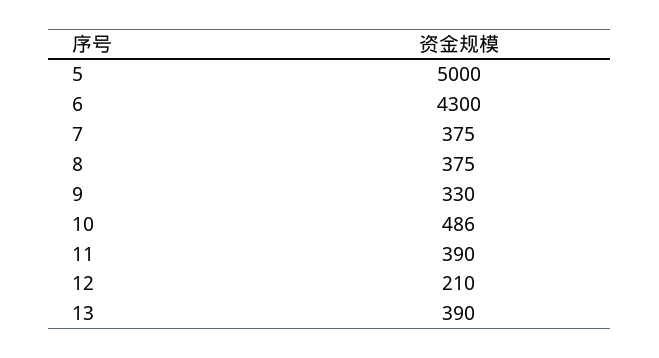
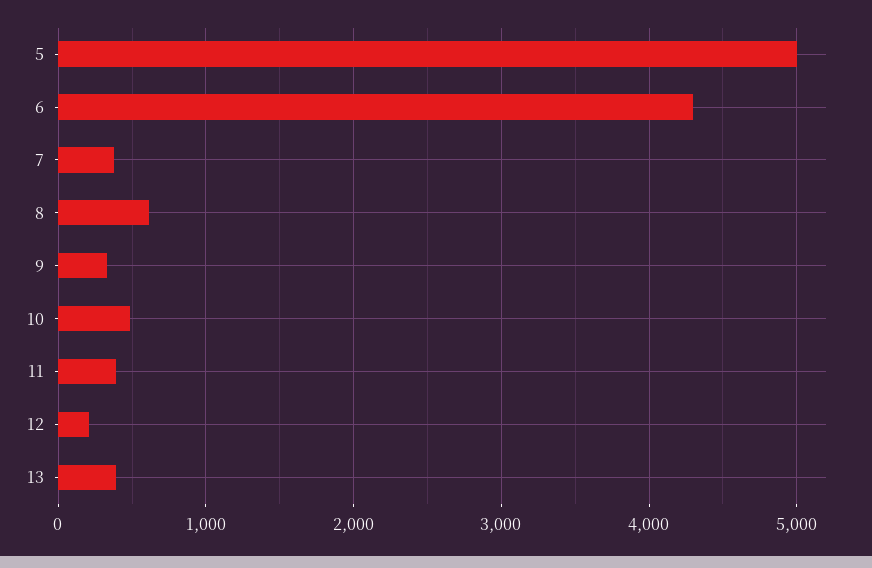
  {
    "5": 5000,
    "6": 4300,
    "7": 375,
-   "8": 375,
+   "8": 600,
    "9": 330,
    "10": 486,
    "11": 390,
    "12": 210,
    "13": 390
  }

